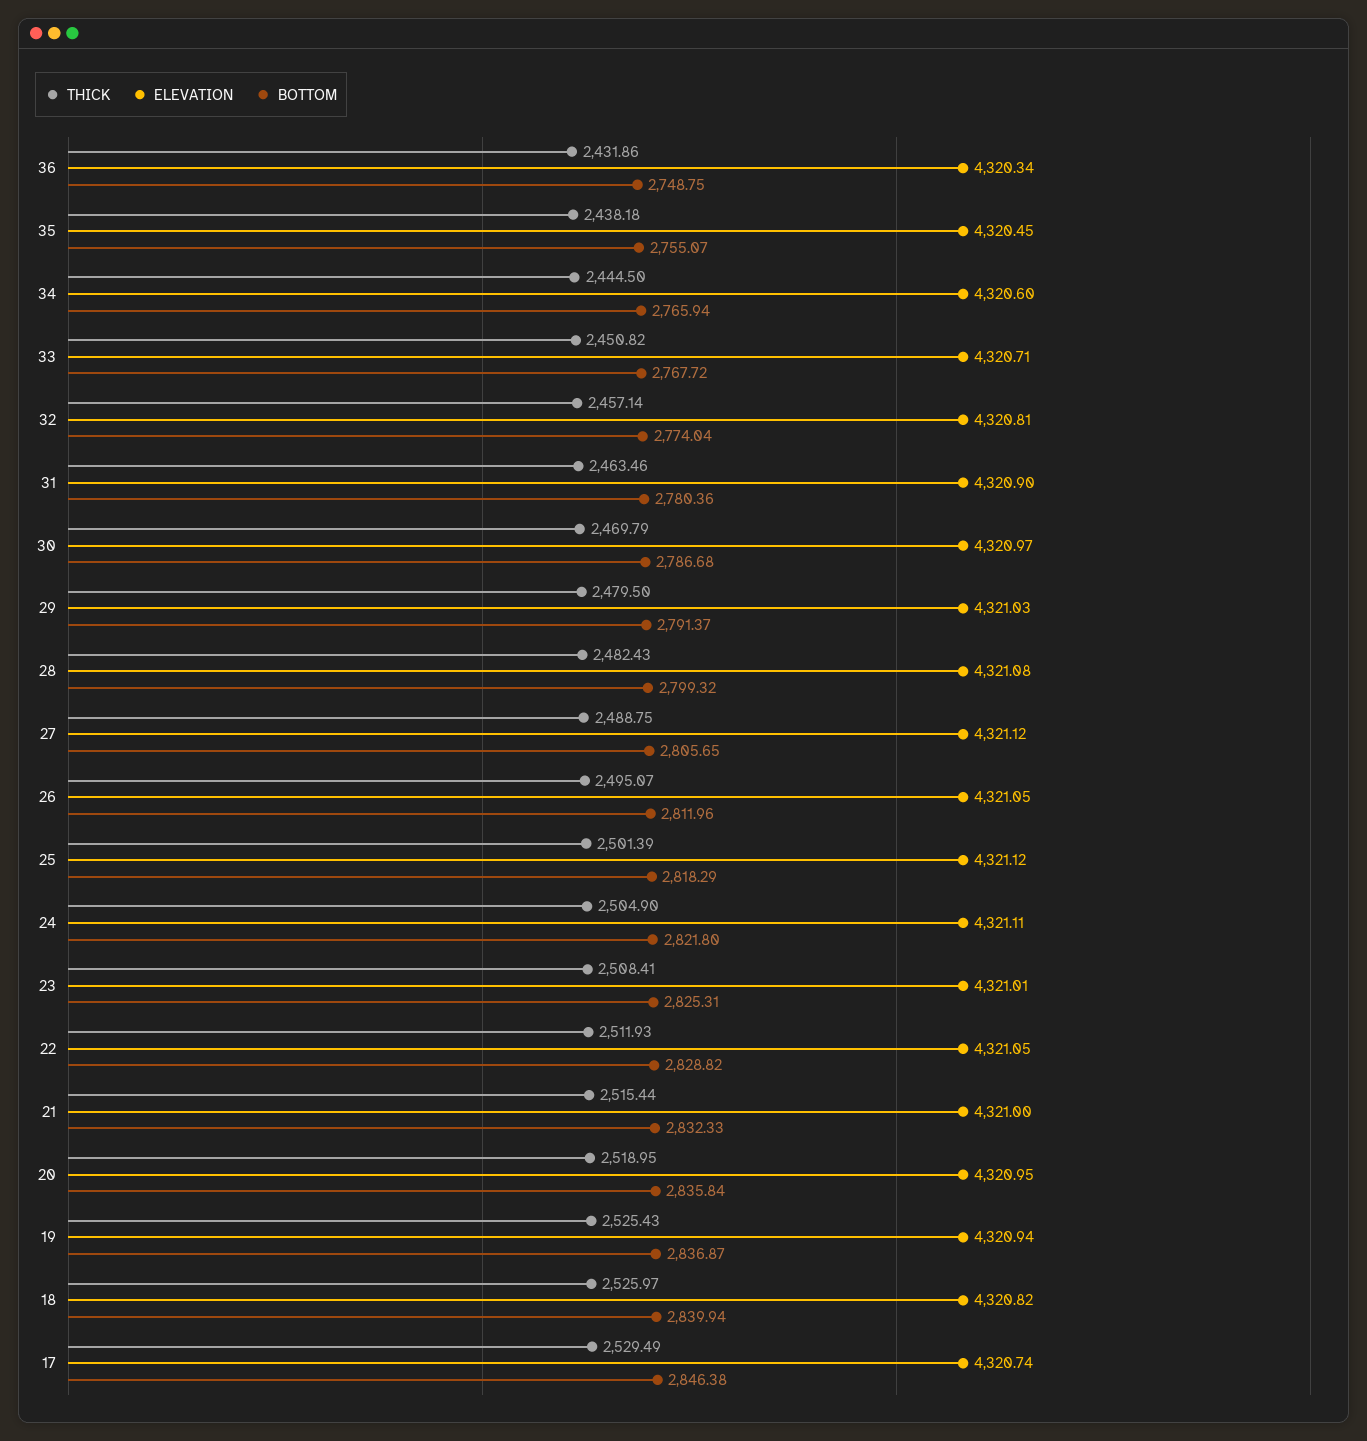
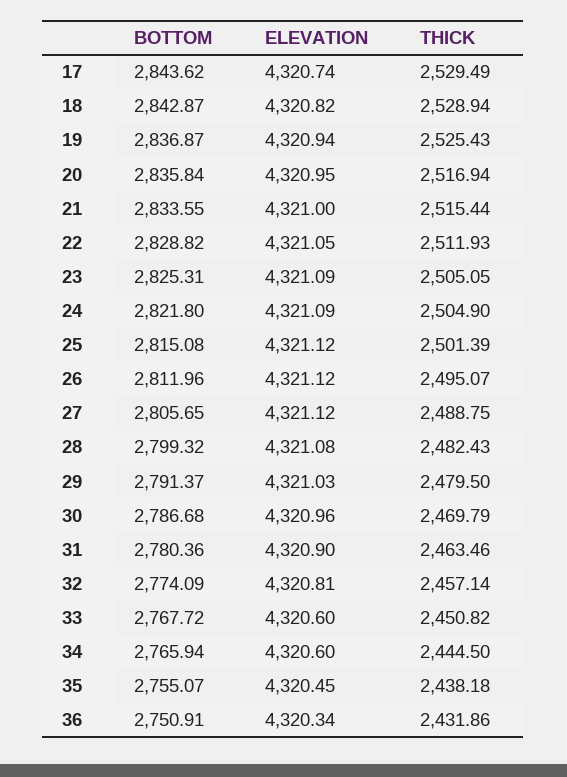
  {
    "THICK": {
      "36": 2431.86,
      "35": 2438.18,
      "34": 2444.5,
      "33": 2450.82,
      "32": 2457.14,
      "31": 2463.46,
      "30": 2469.79,
      "29": 2479.5,
      "28": 2482.43,
      "27": 2488.75,
      "26": 2495.07,
      "25": 2501.39,
      "24": 2504.9,
-     "23": 2508.41,
+     "23": 2505.05,
      "22": 2511.93,
      "21": 2515.44,
-     "20": 2518.95,
+     "20": 2516.94,
      "19": 2525.43,
-     "18": 2525.97,
+     "18": 2528.94,
      "17": 2529.49
    },
    "ELEVATION": {
      "36": 4320.34,
      "35": 4320.45,
      "34": 4320.6,
-     "33": 4320.71,
+     "33": 4320.6,
      "32": 4320.81,
      "31": 4320.9,
-     "30": 4320.97,
+     "30": 4320.96,
      "29": 4321.03,
      "28": 4321.08,
      "27": 4321.12,
-     "26": 4321.05,
+     "26": 4321.12,
      "25": 4321.12,
-     "24": 4321.11,
+     "24": 4321.09,
-     "23": 4321.01,
+     "23": 4321.09,
      "22": 4321.05,
      "21": 4321,
      "20": 4320.95,
      "19": 4320.94,
      "18": 4320.82,
      "17": 4320.74
    },
    "BOTTOM": {
-     "36": 2748.75,
+     "36": 2750.91,
      "35": 2755.07,
      "34": 2765.94,
      "33": 2767.72,
-     "32": 2774.04,
+     "32": 2774.09,
      "31": 2780.36,
      "30": 2786.68,
      "29": 2791.37,
      "28": 2799.32,
      "27": 2805.65,
      "26": 2811.96,
-     "25": 2818.29,
+     "25": 2815.08,
      "24": 2821.8,
      "23": 2825.31,
      "22": 2828.82,
-     "21": 2832.33,
+     "21": 2833.55,
      "20": 2835.84,
      "19": 2836.87,
-     "18": 2839.94,
+     "18": 2842.87,
-     "17": 2846.38
+     "17": 2843.62
    }
  }

